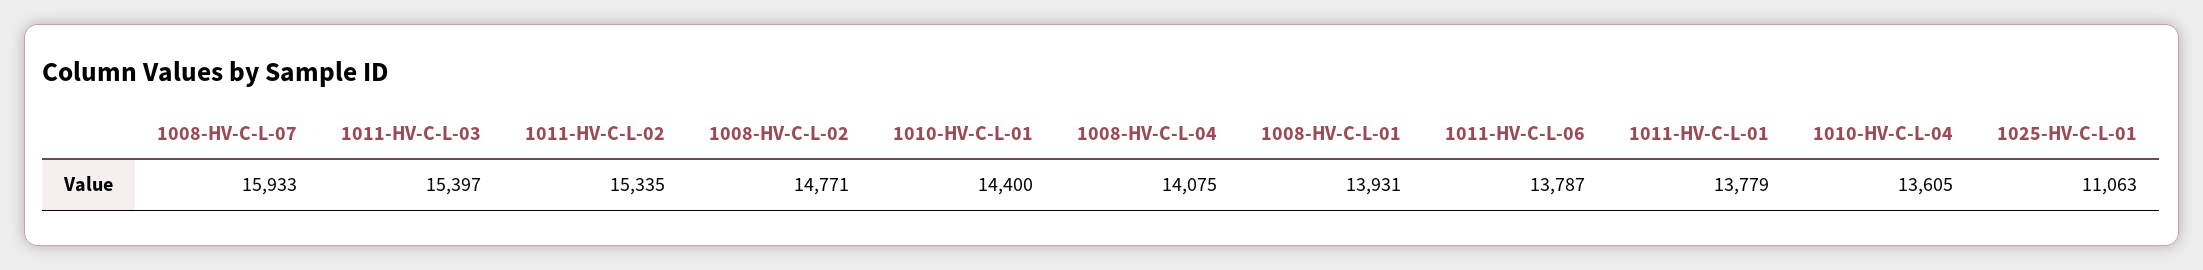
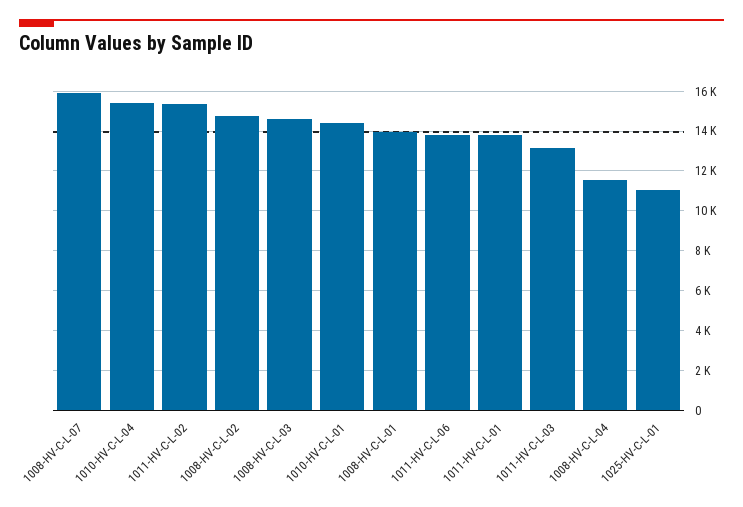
  {
    "1008-HV-C-L-07": 15933,
-   "1011-HV-C-L-03": 15397,
+   "1011-HV-C-L-03": 13000,
    "1011-HV-C-L-02": 15335,
    "1008-HV-C-L-02": 14771,
    "1010-HV-C-L-01": 14400,
-   "1008-HV-C-L-04": 14075,
+   "1008-HV-C-L-04": 11500,
    "1008-HV-C-L-01": 13931,
    "1011-HV-C-L-06": 13787,
    "1011-HV-C-L-01": 13779,
-   "1010-HV-C-L-04": 13605,
+   "1010-HV-C-L-04": 15500,
-   "1025-HV-C-L-01": 11063
+   "1025-HV-C-L-01": 11063,
+   "1008-HV-C-L-03": 14500
  }

